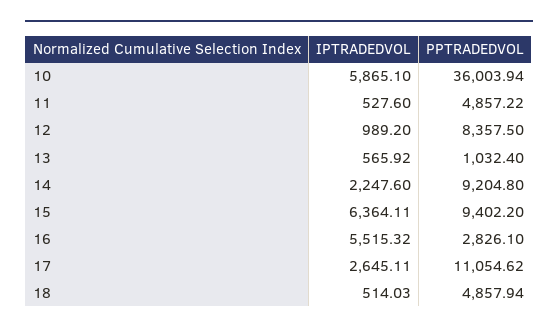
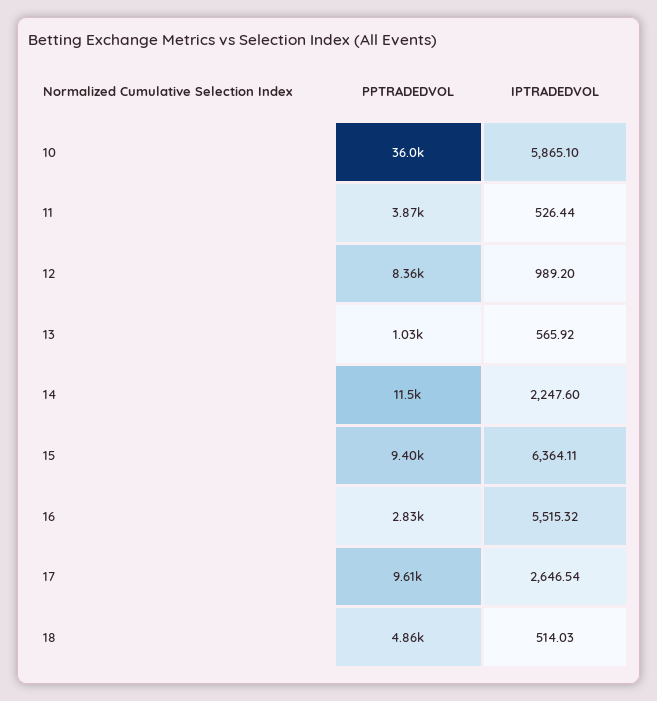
  {
    "IPTRADEDVOL": {
      "10": 5865.1,
-     "11": 527.6,
+     "11": 526.44,
      "12": 989.2,
      "13": 565.92,
      "14": 2247.6,
      "15": 6364.11,
      "16": 5515.32,
-     "17": 2645.11,
+     "17": 2646.54,
      "18": 514.03
    },
    "PPTRADEDVOL": {
      "10": 36003.94,
-     "11": 4857.22,
+     "11": 3870,
      "12": 8357.5,
      "13": 1032.4,
-     "14": 9204.8,
+     "14": 11500,
      "15": 9402.2,
      "16": 2826.1,
-     "17": 11054.62,
+     "17": 9610,
      "18": 4857.94
    }
  }

